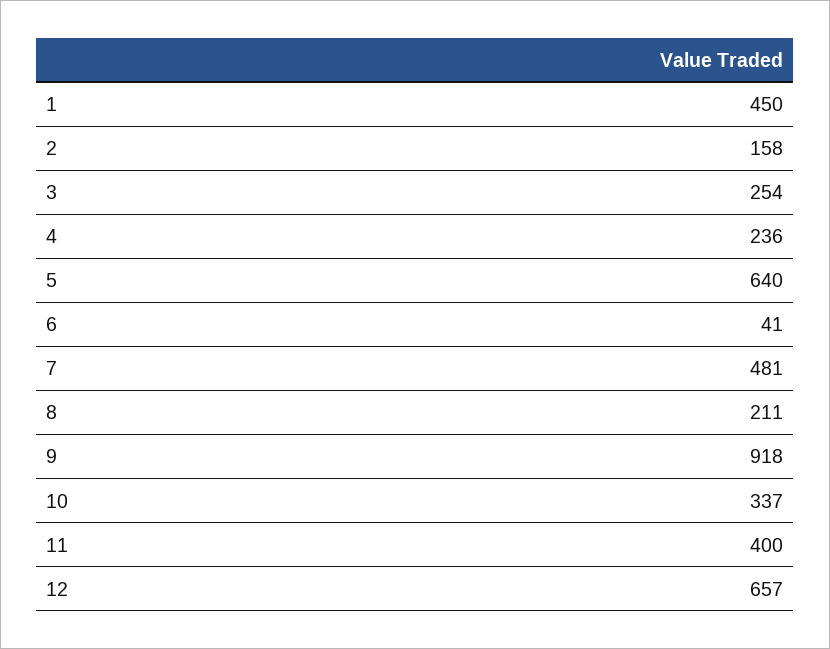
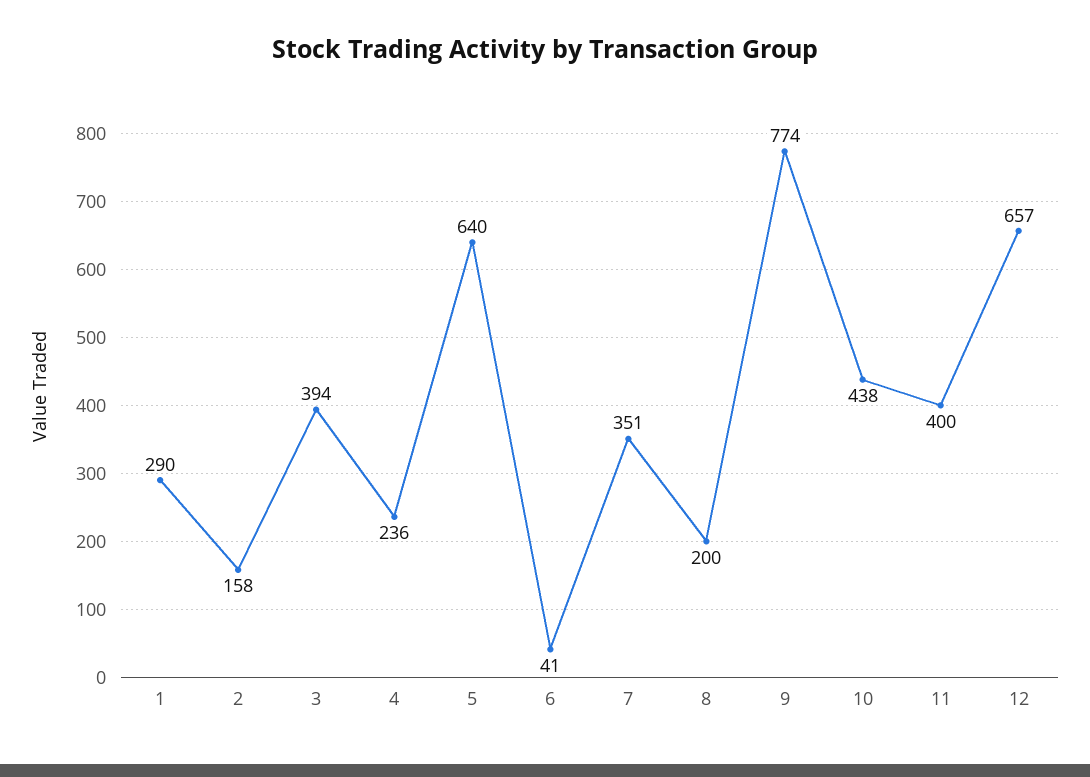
  {
-   "1": 450,
+   "1": 290,
    "2": 158,
-   "3": 254,
+   "3": 394,
    "4": 236,
    "5": 640,
    "6": 41,
-   "7": 481,
+   "7": 351,
-   "8": 211,
+   "8": 200,
-   "9": 918,
+   "9": 774,
-   "10": 337,
+   "10": 438,
    "11": 400,
    "12": 657
  }

